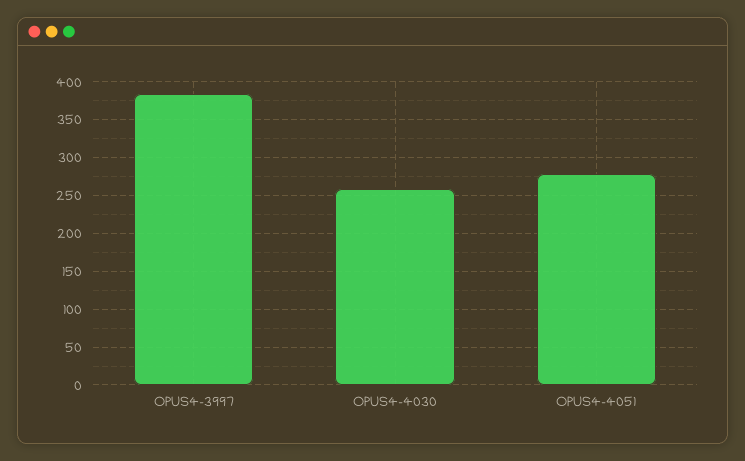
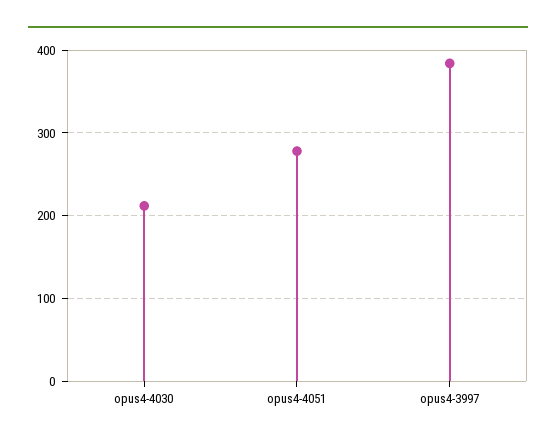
  {
    "OPUS4-3997": 380,
-   "OPUS4-4030": 260,
+   "OPUS4-4030": 210,
    "OPUS4-4051": 280
  }

